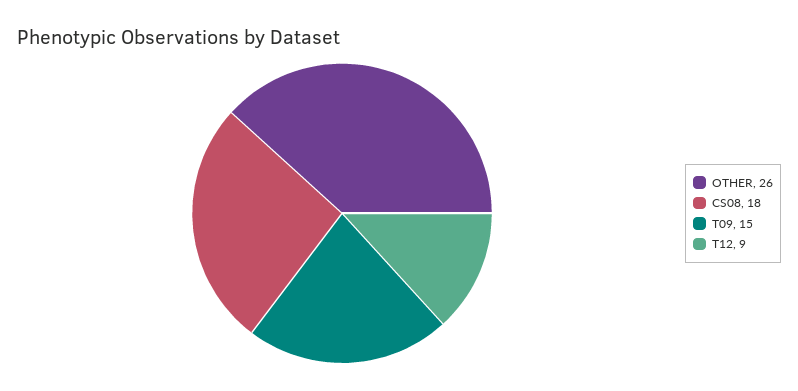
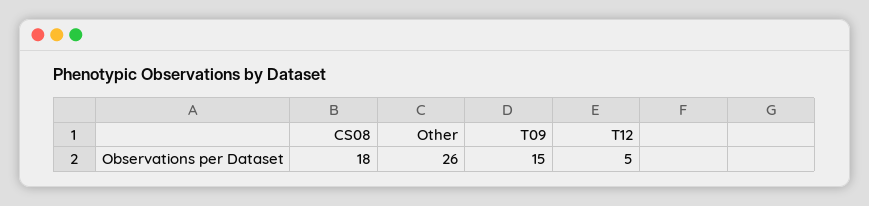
  {
    "OTHER": 26,
    "CS08": 18,
    "T09": 15,
-   "T12": 9
+   "T12": 5
  }

